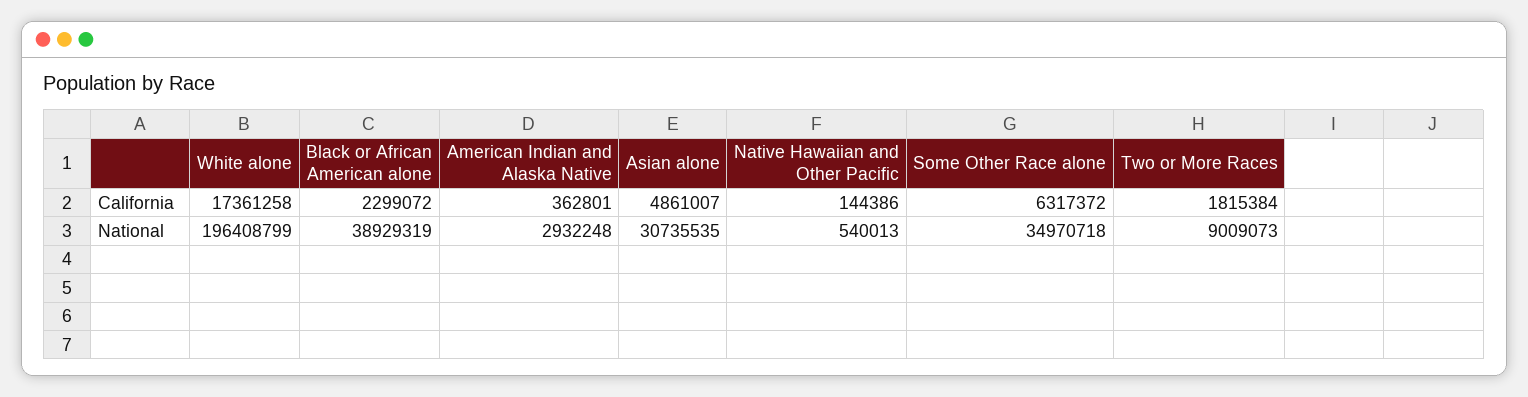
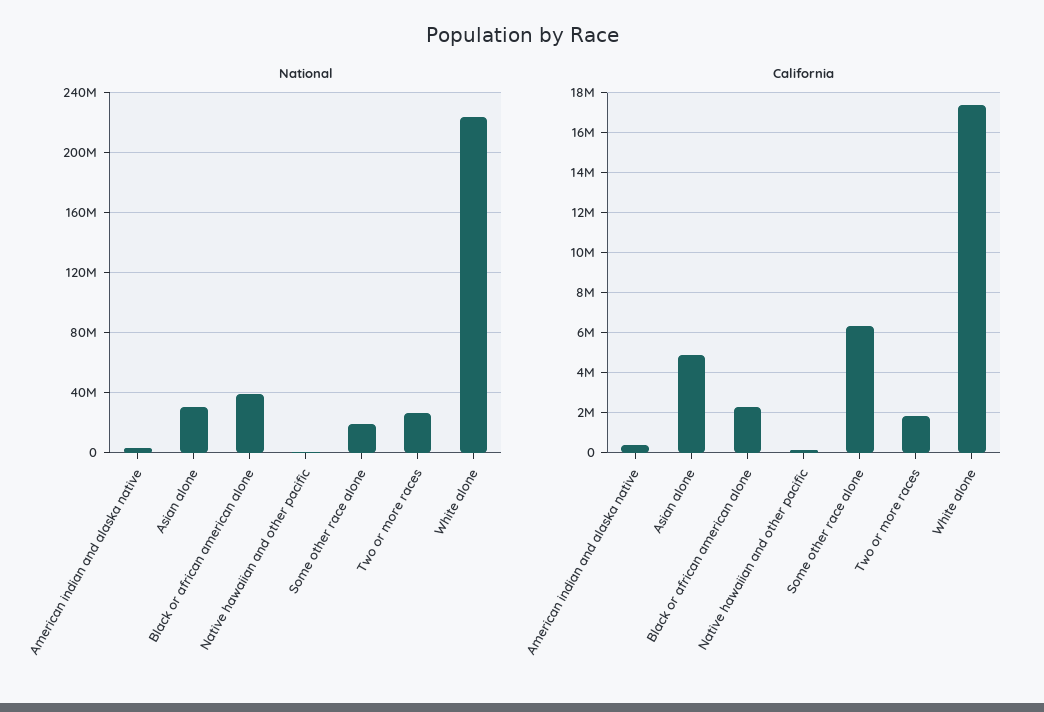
  {
    "California": {
      "White alone": 17361258,
      "Black or African American alone": 2299072,
      "American Indian and Alaska Native": 362801,
      "Asian alone": 4861007,
      "Native Hawaiian and Other Pacific": 144386,
      "Some Other Race alone": 6317372,
      "Two or More Races": 1815384
    },
    "National": {
-     "White alone": 196408799,
+     "White alone": 225000000,
      "Black or African American alone": 38929319,
      "American Indian and Alaska Native": 2932248,
      "Asian alone": 30735535,
      "Native Hawaiian and Other Pacific": 540013,
-     "Some Other Race alone": 34970718,
+     "Some Other Race alone": 20000000,
-     "Two or More Races": 9009073
+     "Two or More Races": 25000000
    }
  }

